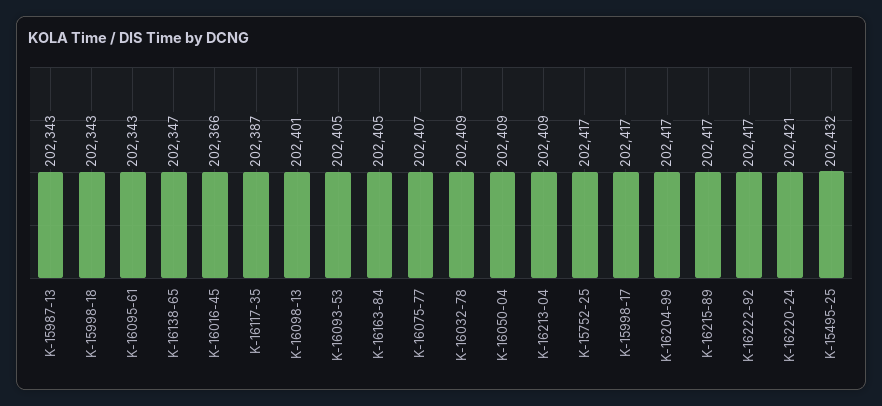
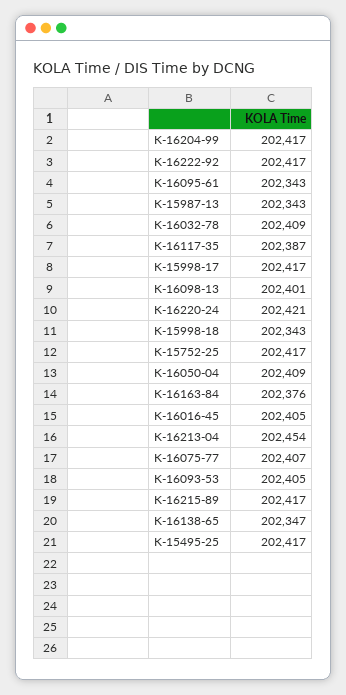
  {
    "K-15987-13": 202343,
    "K-15998-18": 202343,
    "K-16095-61": 202343,
    "K-16138-65": 202347,
-   "K-16016-45": 202366,
+   "K-16016-45": 202405,
    "K-16117-35": 202387,
    "K-16098-13": 202401,
    "K-16093-53": 202405,
-   "K-16163-84": 202405,
+   "K-16163-84": 202376,
    "K-16075-77": 202407,
    "K-16032-78": 202409,
    "K-16050-04": 202409,
-   "K-16213-04": 202409,
+   "K-16213-04": 202454,
    "K-15752-25": 202417,
    "K-15998-17": 202417,
    "K-16204-99": 202417,
    "K-16215-89": 202417,
    "K-16222-92": 202417,
    "K-16220-24": 202421,
-   "K-15495-25": 202432
+   "K-15495-25": 202417
  }

